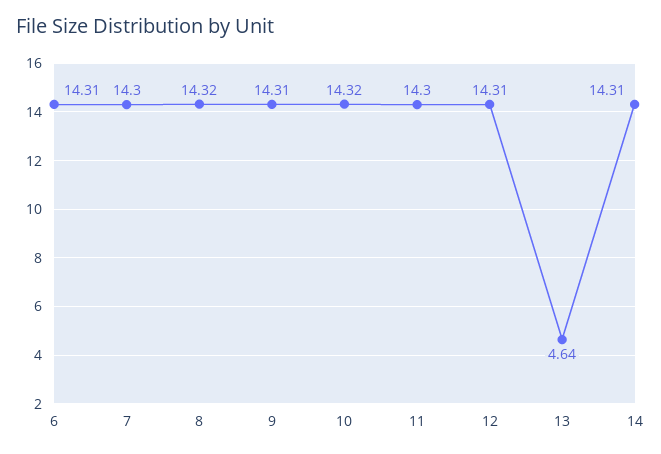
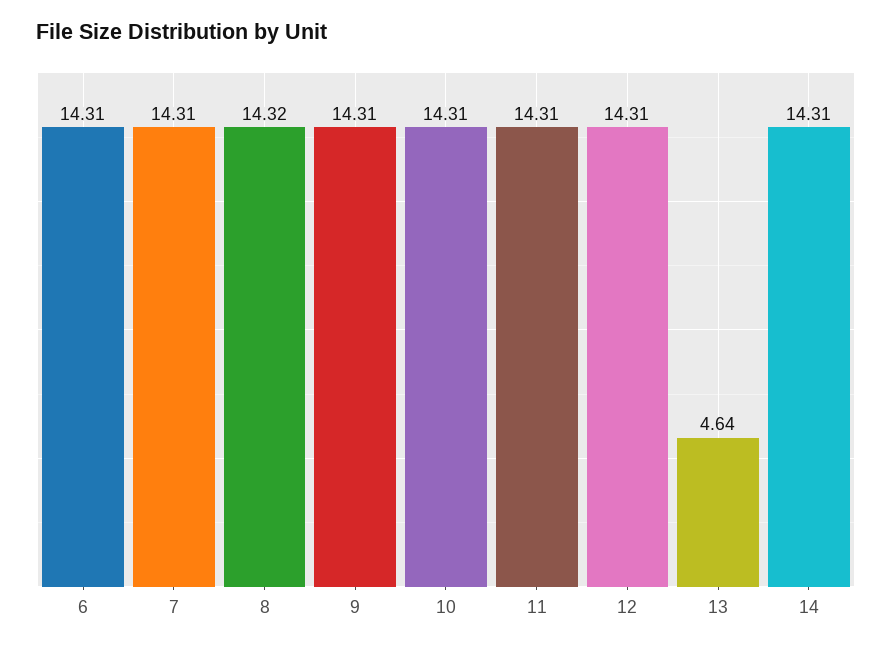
  {
    "6": 14.31,
-   "7": 14.3,
+   "7": 14.31,
    "8": 14.32,
    "9": 14.31,
-   "10": 14.32,
+   "10": 14.31,
-   "11": 14.3,
+   "11": 14.31,
    "12": 14.31,
    "13": 4.64,
    "14": 14.31
  }

